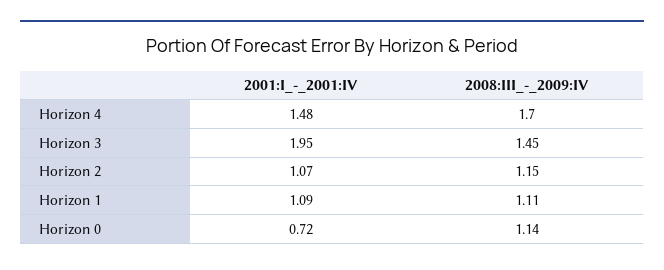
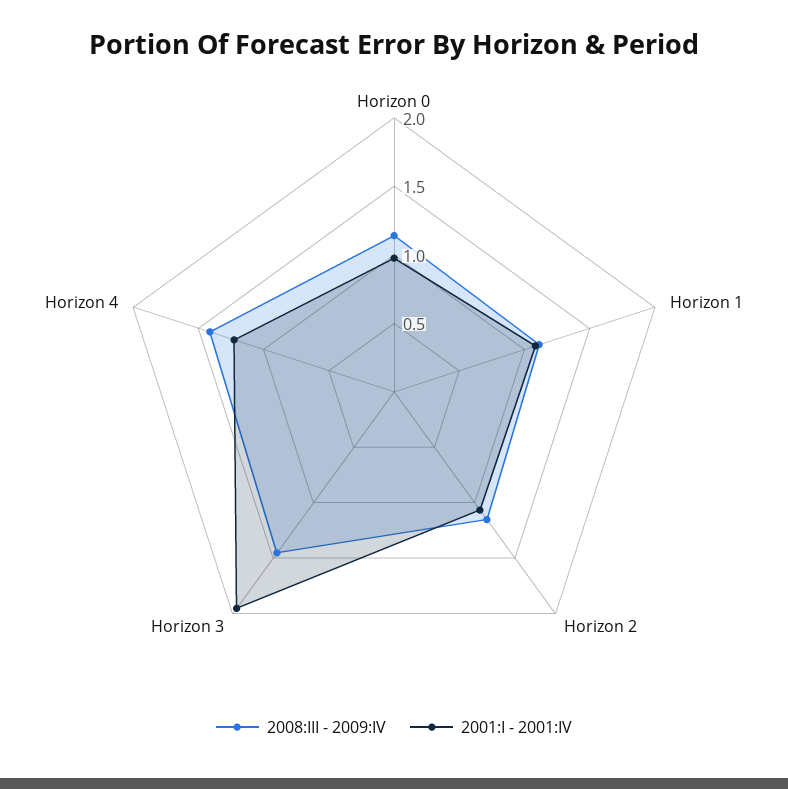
  {
    "2001:I_-_2001:IV": {
-     "Horizon 4": 1.48,
+     "Horizon 4": 1.2,
      "Horizon 3": 1.95,
      "Horizon 2": 1.07,
      "Horizon 1": 1.09,
-     "Horizon 0": 0.72
+     "Horizon 0": 1
    },
    "2008:III_-_2009:IV": {
-     "Horizon 4": 1.7,
+     "Horizon 4": 1.4,
      "Horizon 3": 1.45,
      "Horizon 2": 1.15,
      "Horizon 1": 1.11,
      "Horizon 0": 1.14
    }
  }

